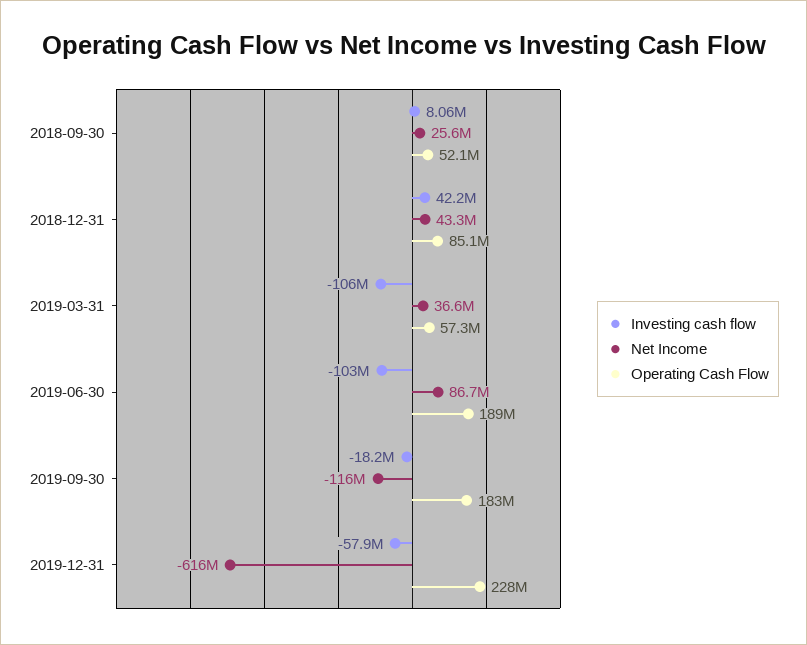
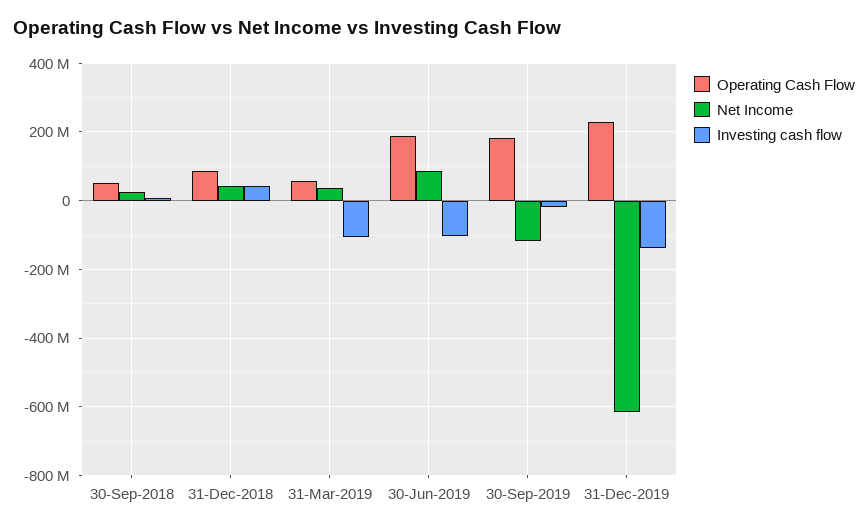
  {
    "Investing cash flow": {
      "2018-09-30": 8060000,
      "2018-12-31": 42200000,
      "2019-03-31": -106000000,
      "2019-06-30": -103000000,
      "2019-09-30": -18200000,
-     "2019-12-31": -57900000
+     "2019-12-31": -140000000
    },
    "Net Income": {
      "2018-09-30": 25600000,
      "2018-12-31": 43300000,
      "2019-03-31": 36600000,
      "2019-06-30": 86700000,
      "2019-09-30": -116000000,
      "2019-12-31": -616000000
    },
    "Operating Cash Flow": {
      "2018-09-30": 52100000,
      "2018-12-31": 85100000,
      "2019-03-31": 57300000,
      "2019-06-30": 189000000,
      "2019-09-30": 183000000,
      "2019-12-31": 228000000
    }
  }

